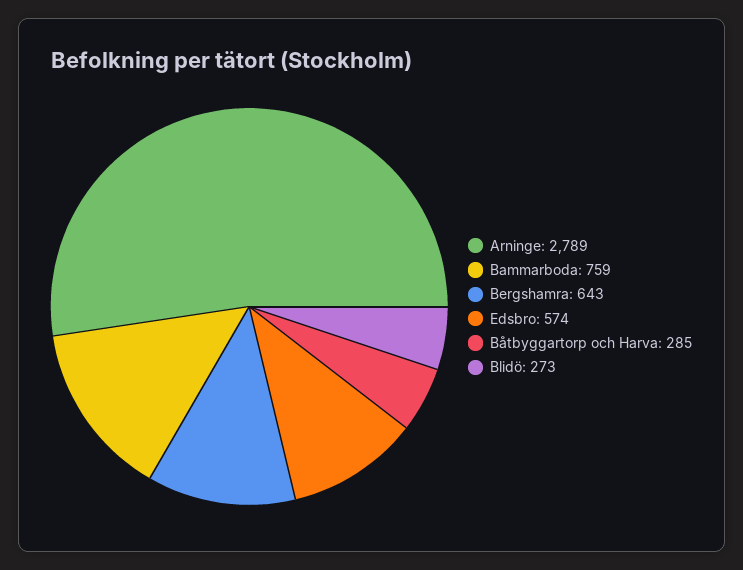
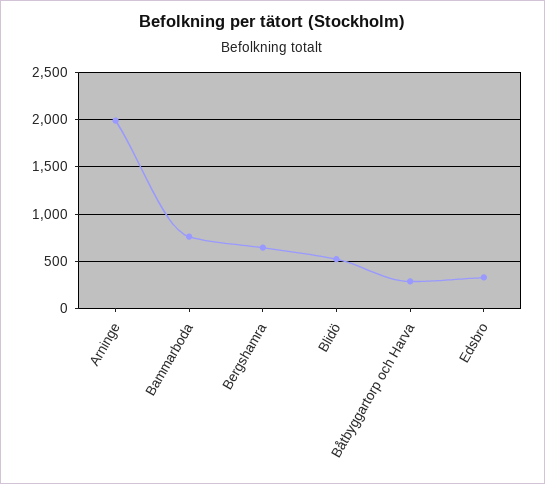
  {
-   "Arninge": 2789,
+   "Arninge": 2000,
    "Bammarboda": 759,
    "Bergshamra": 643,
-   "Edsbro": 574,
+   "Edsbro": 300,
    "Båtbyggartorp och Harva": 285,
-   "Blidö": 273
+   "Blidö": 500
  }

